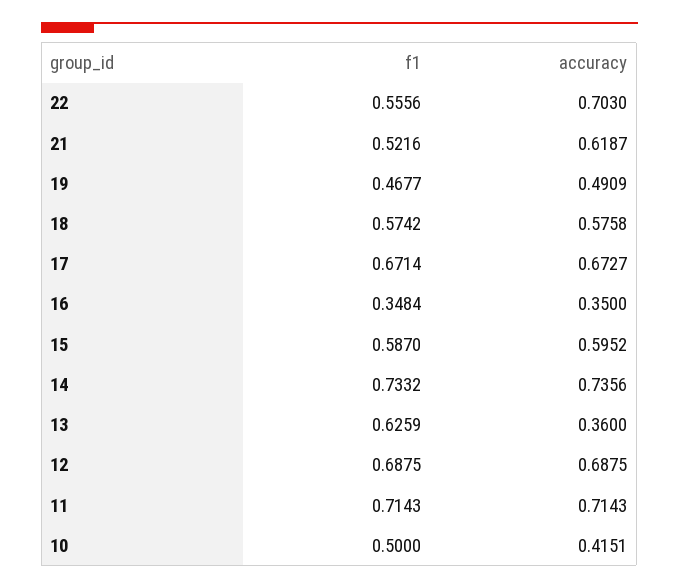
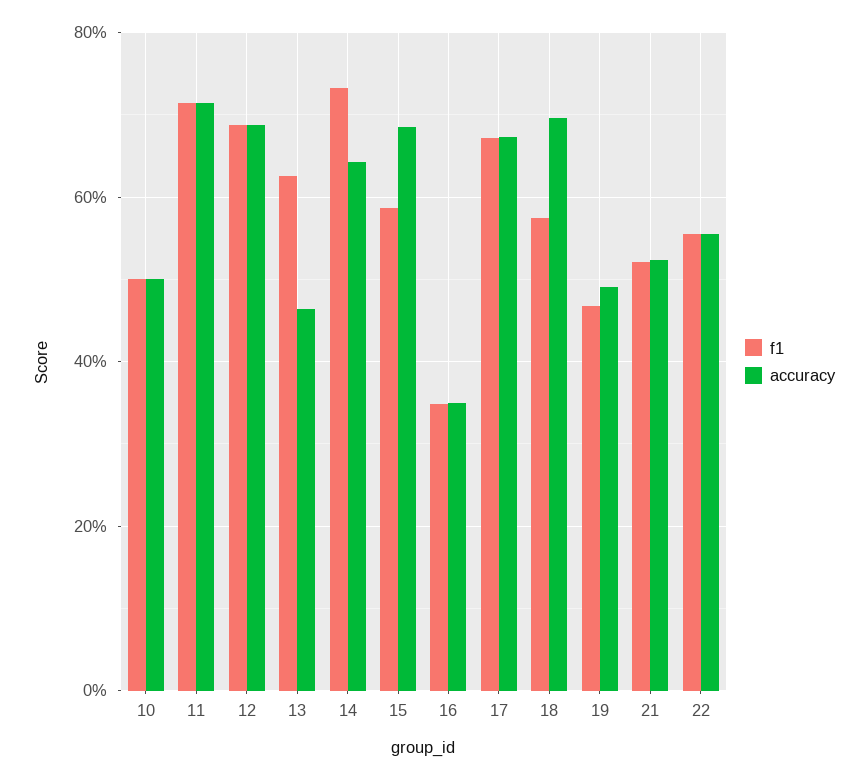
  {
    "f1": {
      "22": 0.5556,
      "21": 0.5216,
      "19": 0.4677,
      "18": 0.5742,
      "17": 0.6714,
      "16": 0.3484,
      "15": 0.587,
      "14": 0.7332,
      "13": 0.6259,
      "12": 0.6875,
      "11": 0.7143,
      "10": 0.5
    },
    "accuracy": {
-     "22": 0.703,
+     "22": 0.56,
-     "21": 0.6187,
+     "21": 0.52,
      "19": 0.4909,
-     "18": 0.5758,
+     "18": 0.7,
      "17": 0.6727,
      "16": 0.35,
-     "15": 0.5952,
+     "15": 0.68,
-     "14": 0.7356,
+     "14": 0.64,
-     "13": 0.36,
+     "13": 0.46,
      "12": 0.6875,
      "11": 0.7143,
-     "10": 0.4151
+     "10": 0.5
    }
  }

